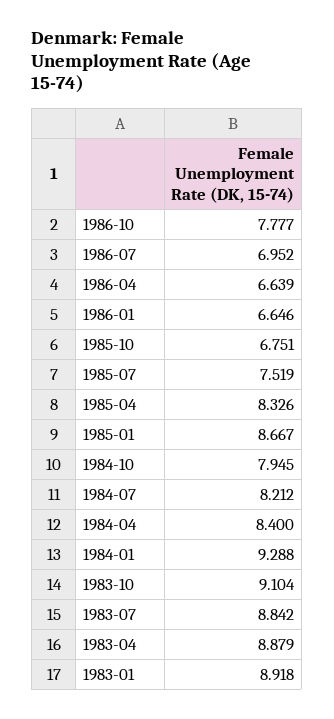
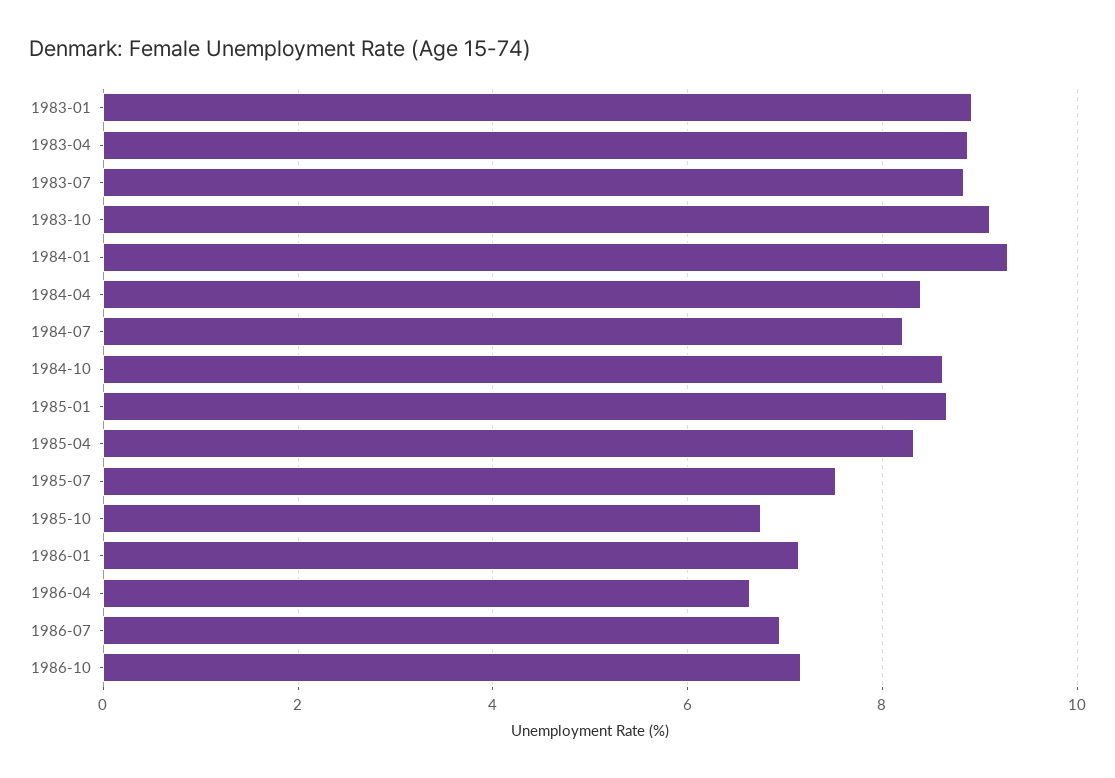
  {
-   "1986-10": 7.777,
+   "1986-10": 7.2,
    "1986-07": 6.952,
    "1986-04": 6.639,
-   "1986-01": 6.646,
+   "1986-01": 7.2,
    "1985-10": 6.751,
    "1985-07": 7.519,
    "1985-04": 8.326,
    "1985-01": 8.667,
-   "1984-10": 7.945,
+   "1984-10": 8.6,
    "1984-07": 8.212,
    "1984-04": 8.4,
    "1984-01": 9.288,
    "1983-10": 9.104,
    "1983-07": 8.842,
    "1983-04": 8.879,
    "1983-01": 8.918
  }

